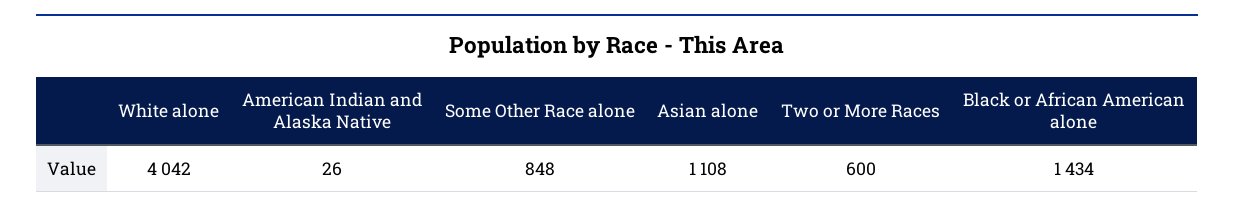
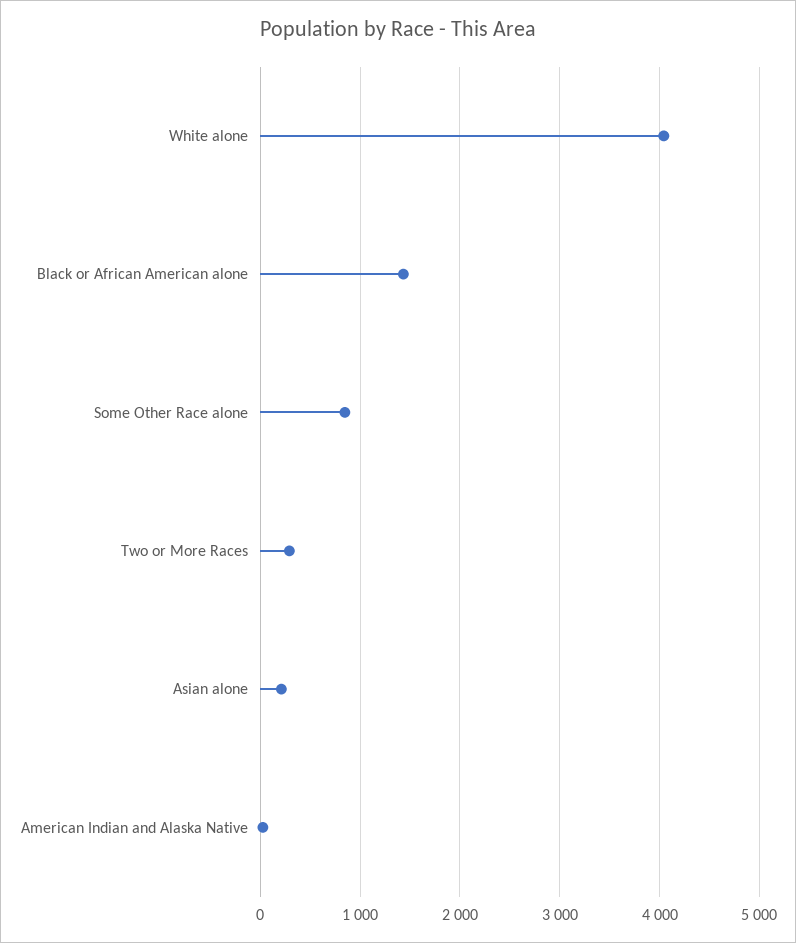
  {
    "White alone": 4042,
    "American Indian and Alaska Native": 26,
    "Some Other Race alone": 848,
-   "Asian alone": 1108,
+   "Asian alone": 200,
-   "Two or More Races": 600,
+   "Two or More Races": 300,
    "Black or African American alone": 1434
  }

